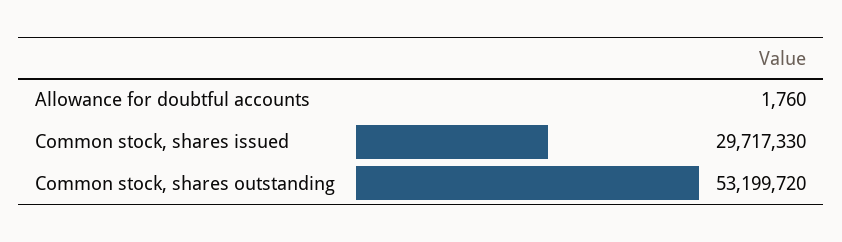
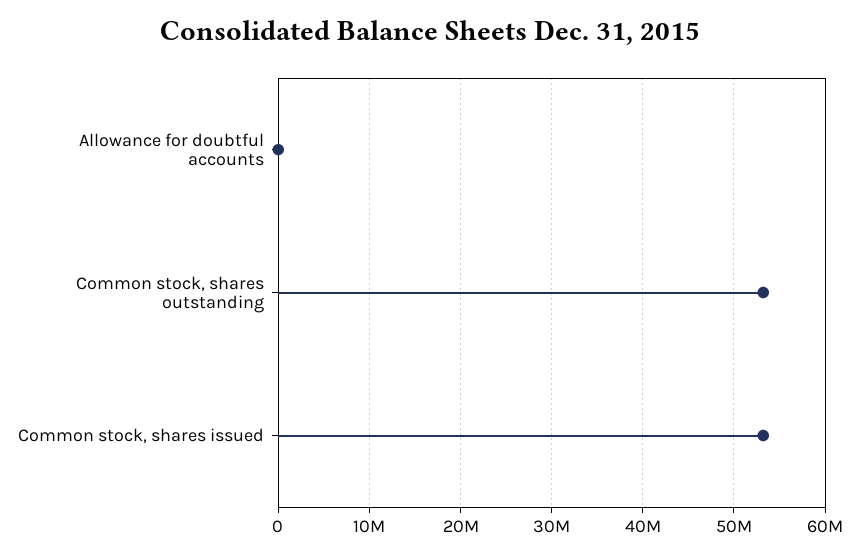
  {
    "Allowance for doubtful accounts": 1760,
-   "Common stock, shares issued": 29717330,
+   "Common stock, shares issued": 53000000,
    "Common stock, shares outstanding": 53199720
  }

